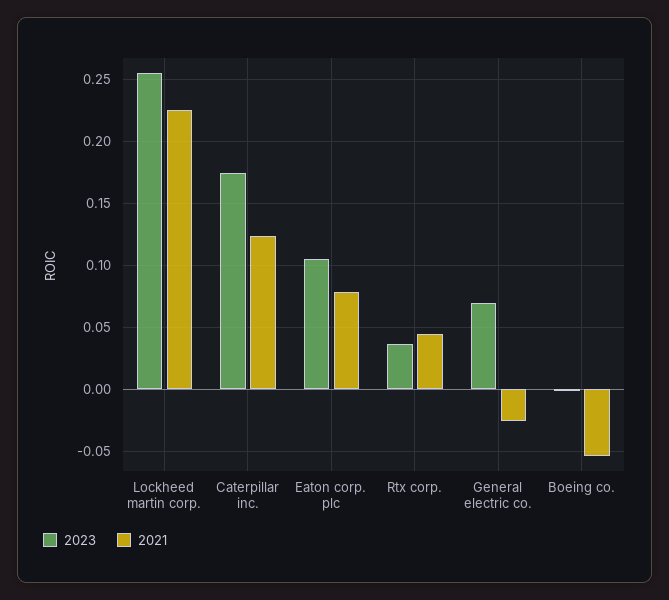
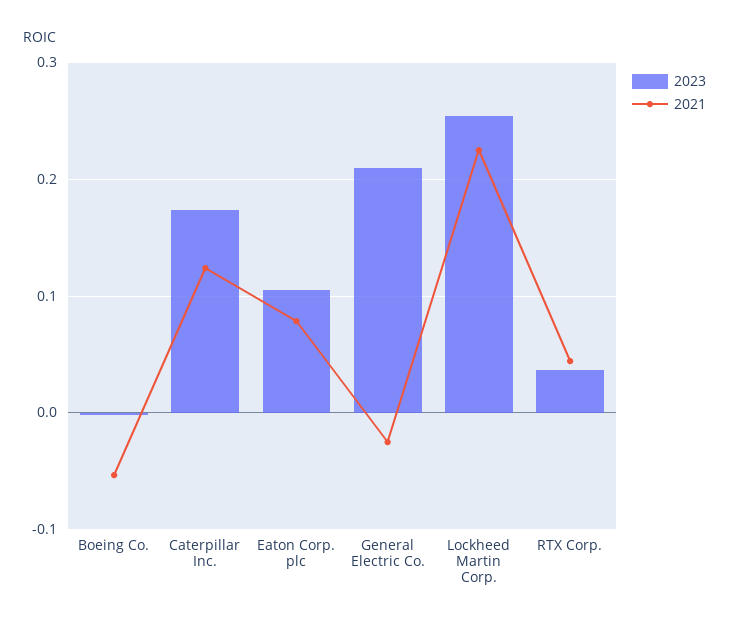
  {
    "2023": {
      "Lockheed martin corp.": 0.255,
      "Caterpillar inc.": 0.175,
      "Eaton corp. plc": 0.105,
      "Rtx corp.": 0.035,
-     "General electric co.": 0.07,
+     "General electric co.": 0.21,
      "Boeing co.": 0
    },
    "2021": {
      "Lockheed martin corp.": 0.225,
      "Caterpillar inc.": 0.125,
      "Eaton corp. plc": 0.08,
      "Rtx corp.": 0.045,
      "General electric co.": -0.025,
      "Boeing co.": -0.055
    }
  }

